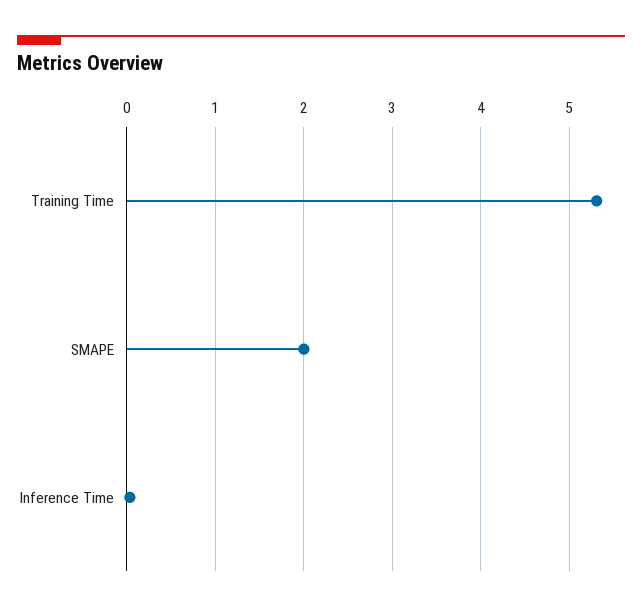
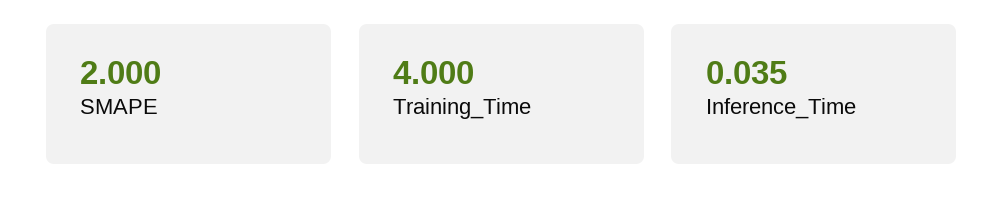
  {
-   "Training Time": 5.3,
+   "Training Time": 4,
    "SMAPE": 2,
    "Inference Time": 0.035
  }

